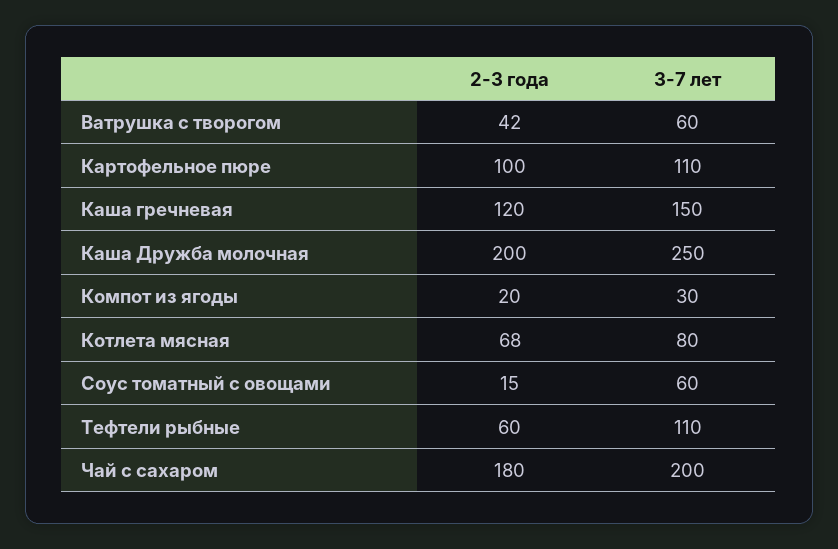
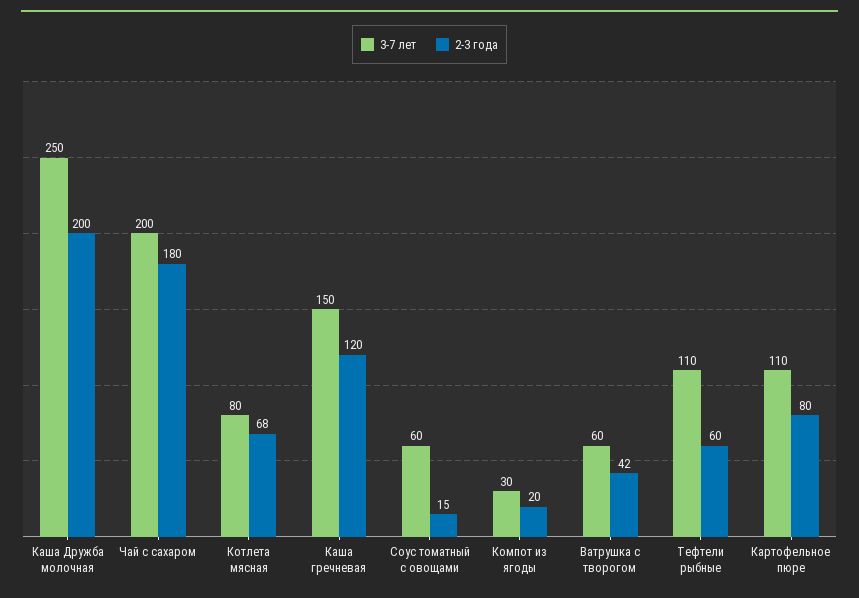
  {
    "2-3 года": {
      "Ватрушка с творогом": 42,
-     "Картофельное пюре": 100,
+     "Картофельное пюре": 80,
      "Каша гречневая": 120,
      "Каша Дружба молочная": 200,
      "Компот из ягоды": 20,
      "Котлета мясная": 68,
      "Соус томатный с овощами": 15,
      "Тефтели рыбные": 60,
      "Чай с сахаром": 180
    },
    "3-7 лет": {
      "Ватрушка с творогом": 60,
      "Картофельное пюре": 110,
      "Каша гречневая": 150,
      "Каша Дружба молочная": 250,
      "Компот из ягоды": 30,
      "Котлета мясная": 80,
      "Соус томатный с овощами": 60,
      "Тефтели рыбные": 110,
      "Чай с сахаром": 200
    }
  }

